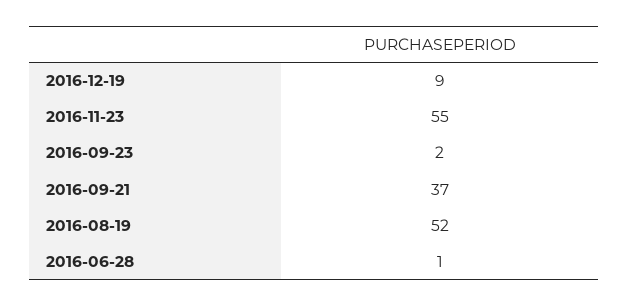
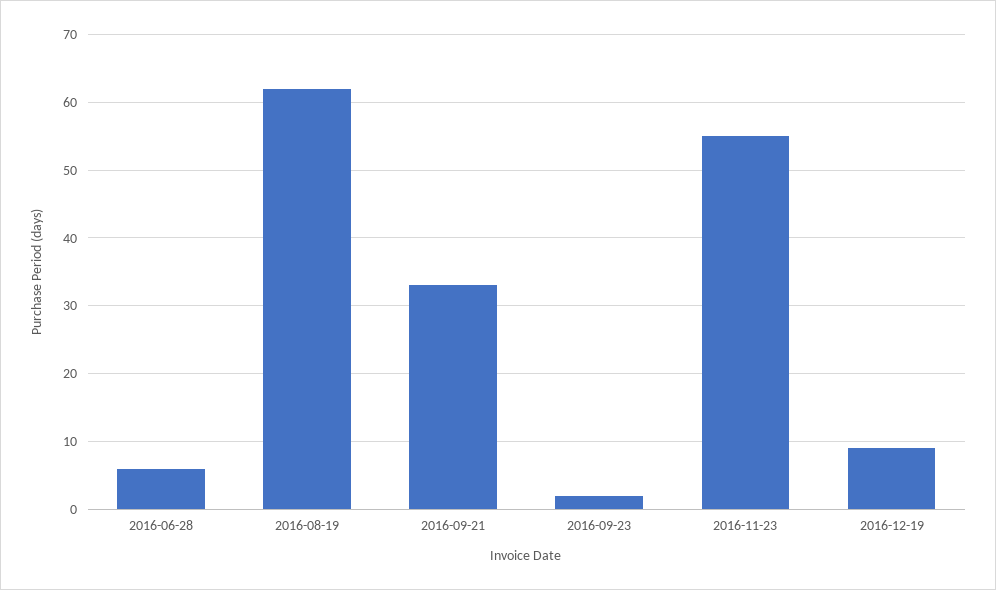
  {
    "2016-12-19": 9,
    "2016-11-23": 55,
    "2016-09-23": 2,
-   "2016-09-21": 37,
+   "2016-09-21": 33,
-   "2016-08-19": 52,
+   "2016-08-19": 62,
-   "2016-06-28": 1
+   "2016-06-28": 6
  }

